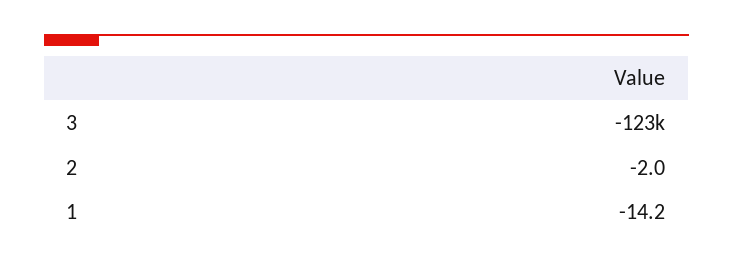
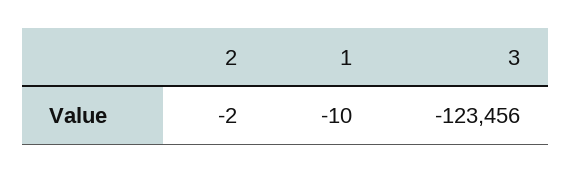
  {
    "3": -123456,
    "2": -2,
-   "1": -14.2
+   "1": -10
  }

